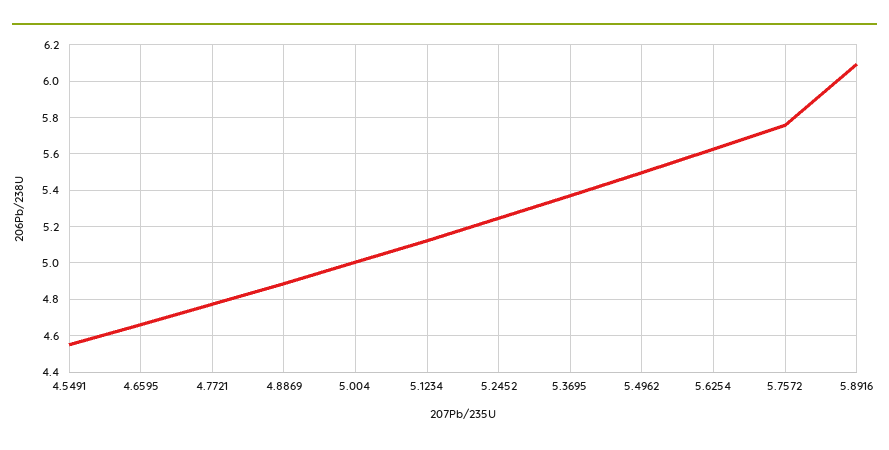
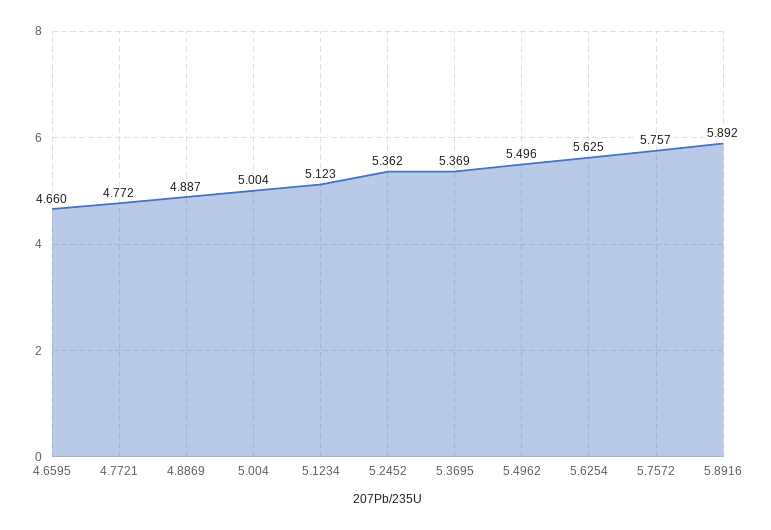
  {
-   "4.5491": 4.55,
    "4.6595": 4.66,
    "4.7721": 4.772,
    "4.8869": 4.887,
    "5.004": 5.004,
    "5.1234": 5.123,
-   "5.2452": 5.25,
+   "5.2452": 5.362,
    "5.3695": 5.369,
    "5.4962": 5.496,
    "5.6254": 5.625,
    "5.7572": 5.757,
-   "5.8916": 6.1
+   "5.8916": 5.892
  }

